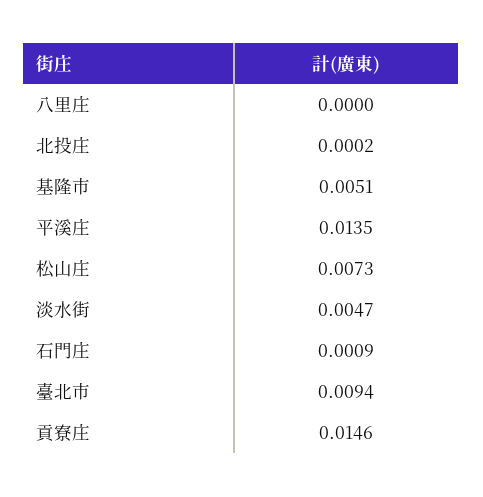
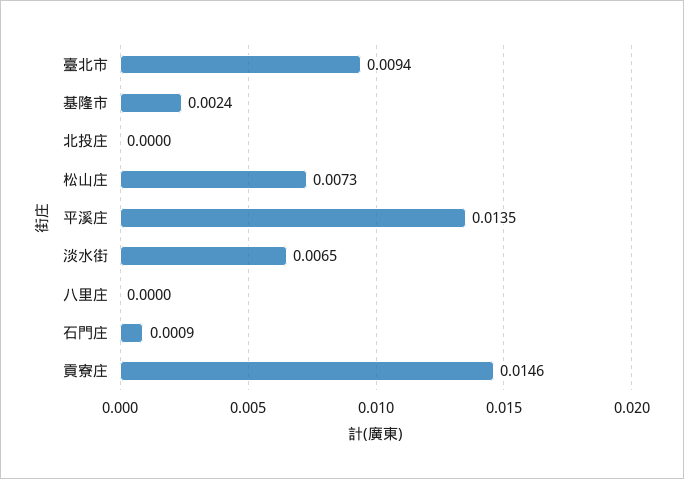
  {
    "八里庄": 0,
-   "北投庄": 0.0002,
+   "北投庄": 0,
-   "基隆市": 0.0051,
+   "基隆市": 0.0024,
    "平溪庄": 0.0135,
    "松山庄": 0.0073,
-   "淡水街": 0.0047,
+   "淡水街": 0.0065,
    "石門庄": 0.0009,
    "臺北市": 0.0094,
    "貢寮庄": 0.0146
  }

